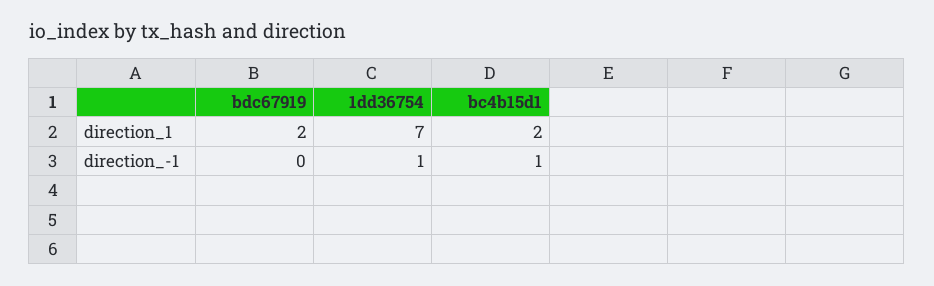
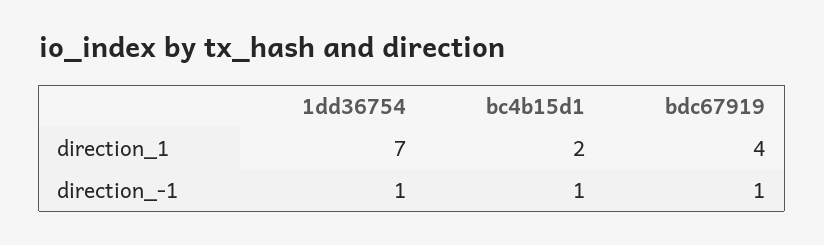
  {
    "bdc67919": {
-     "direction_1": 2,
+     "direction_1": 4,
-     "direction_-1": 0
+     "direction_-1": 1
    },
    "1dd36754": {
      "direction_1": 7,
      "direction_-1": 1
    },
    "bc4b15d1": {
      "direction_1": 2,
      "direction_-1": 1
    }
  }

